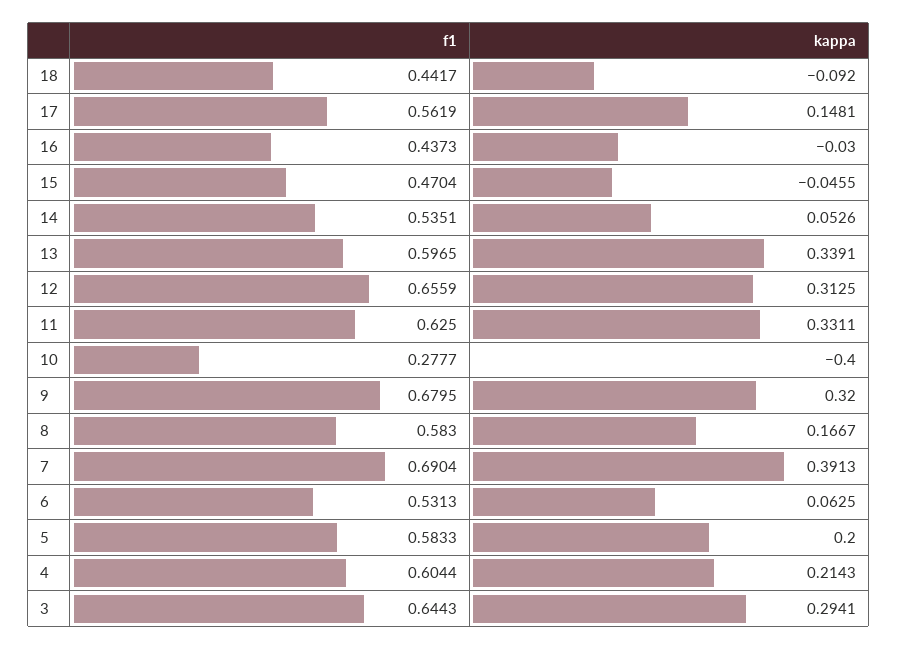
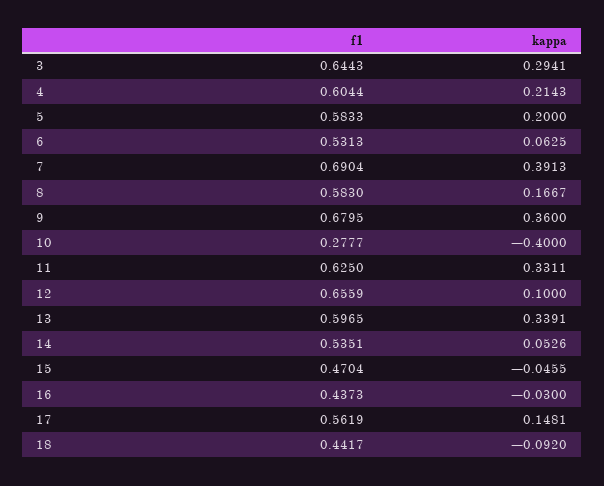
  {
    "f1": {
      "18": 0.4417,
      "17": 0.5619,
      "16": 0.4373,
      "15": 0.4704,
      "14": 0.5351,
      "13": 0.5965,
      "12": 0.6559,
      "11": 0.625,
      "10": 0.2777,
      "9": 0.6795,
      "8": 0.583,
      "7": 0.6904,
      "6": 0.5313,
      "5": 0.5833,
      "4": 0.6044,
      "3": 0.6443
    },
    "kappa": {
      "18": -0.092,
      "17": 0.1481,
      "16": -0.03,
      "15": -0.0455,
      "14": 0.0526,
      "13": 0.3391,
-     "12": 0.3125,
+     "12": 0.1,
      "11": 0.3311,
      "10": -0.4,
-     "9": 0.32,
+     "9": 0.36,
      "8": 0.1667,
      "7": 0.3913,
      "6": 0.0625,
      "5": 0.2,
      "4": 0.2143,
      "3": 0.2941
    }
  }

